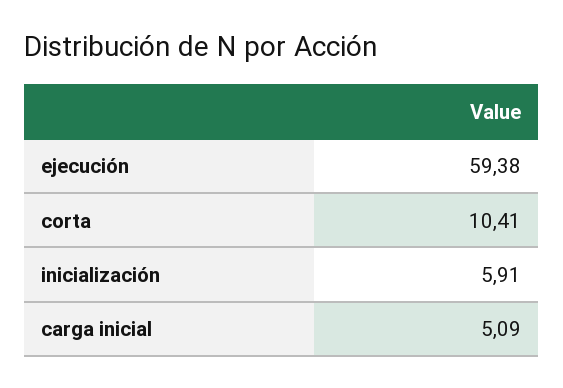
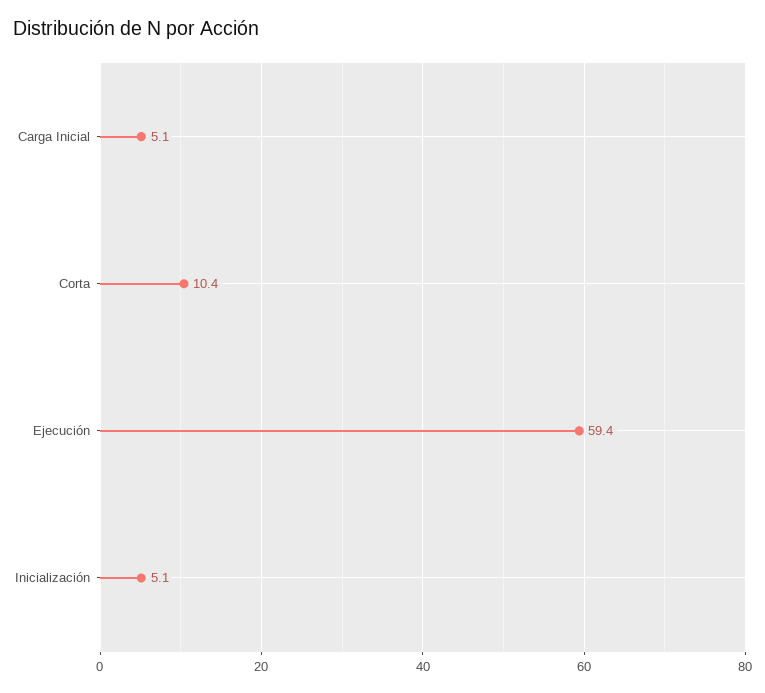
  {
    "ejecución": 59.38,
    "corta": 10.41,
-   "inicialización": 5.91,
+   "inicialización": 5.1,
    "carga inicial": 5.09
  }

